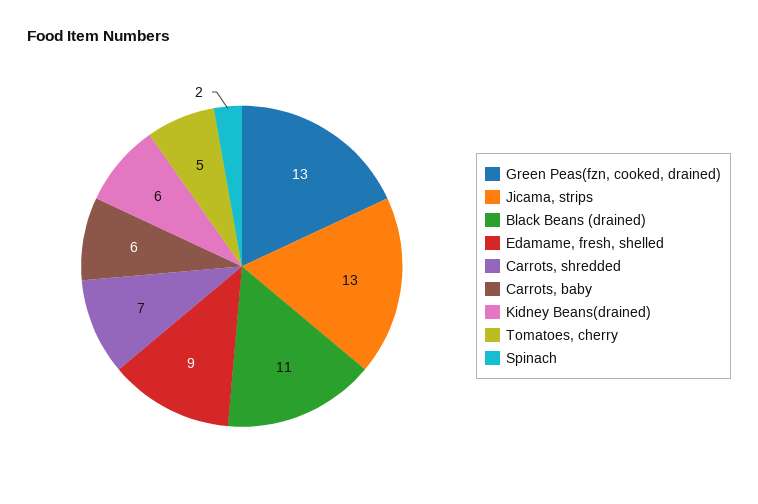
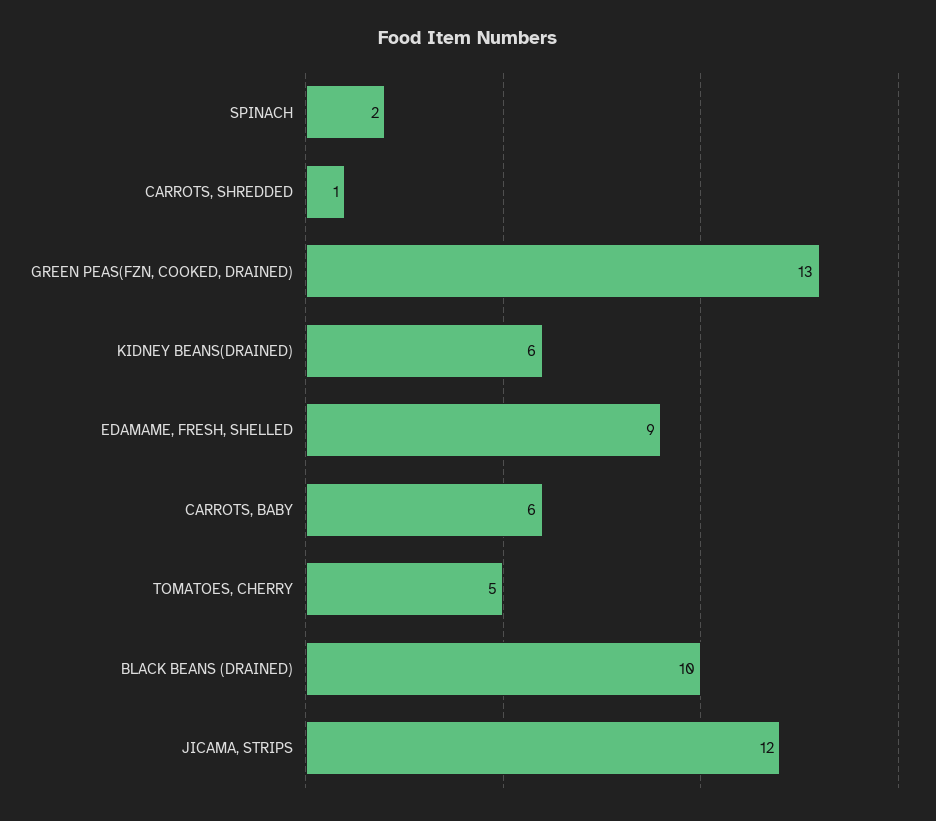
  {
    "Green Peas(fzn, cooked, drained)": 13,
-   "Jicama, strips": 13,
+   "Jicama, strips": 12,
-   "Black Beans (drained)": 11,
+   "Black Beans (drained)": 10,
    "Edamame, fresh, shelled": 9,
-   "Carrots, shredded": 7,
+   "Carrots, shredded": 1,
    "Carrots, baby": 6,
    "Kidney Beans(drained)": 6,
    "Tomatoes, cherry": 5,
    "Spinach": 2
  }

